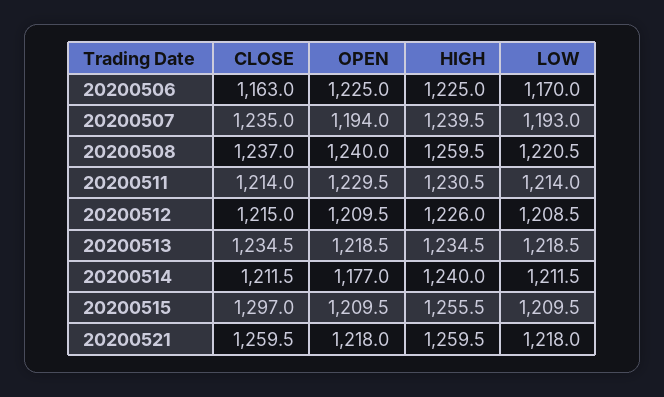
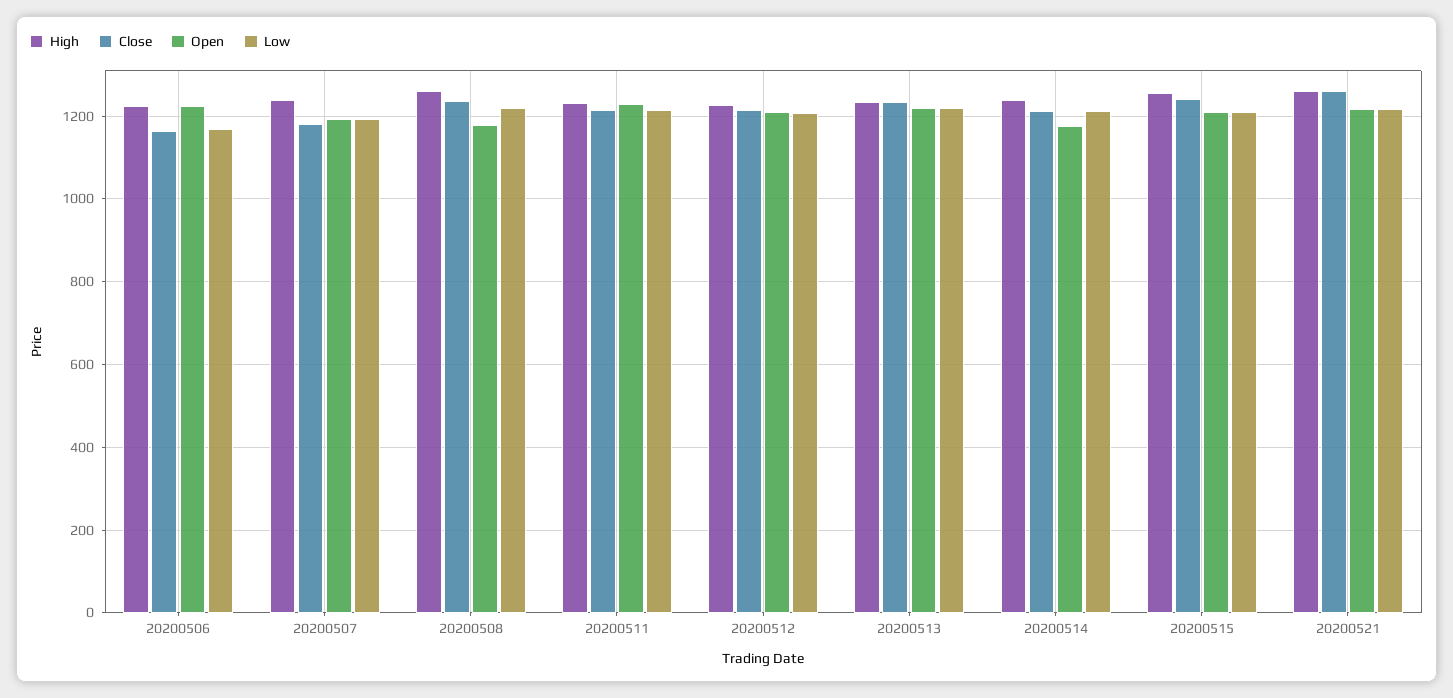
  {
    "CLOSE": {
      "20200506": 1163,
-     "20200507": 1235,
+     "20200507": 1180,
      "20200508": 1237,
      "20200511": 1214,
      "20200512": 1215,
      "20200513": 1234.5,
      "20200514": 1211.5,
-     "20200515": 1297,
+     "20200515": 1240,
      "20200521": 1259.5
    },
    "OPEN": {
      "20200506": 1225,
      "20200507": 1194,
-     "20200508": 1240,
+     "20200508": 1180,
      "20200511": 1229.5,
      "20200512": 1209.5,
      "20200513": 1218.5,
      "20200514": 1177,
      "20200515": 1209.5,
      "20200521": 1218
    },
    "HIGH": {
      "20200506": 1225,
      "20200507": 1239.5,
      "20200508": 1259.5,
      "20200511": 1230.5,
      "20200512": 1226,
      "20200513": 1234.5,
      "20200514": 1240,
      "20200515": 1255.5,
      "20200521": 1259.5
    },
    "LOW": {
      "20200506": 1170,
      "20200507": 1193,
      "20200508": 1220.5,
      "20200511": 1214,
      "20200512": 1208.5,
      "20200513": 1218.5,
      "20200514": 1211.5,
      "20200515": 1209.5,
      "20200521": 1218
    }
  }

